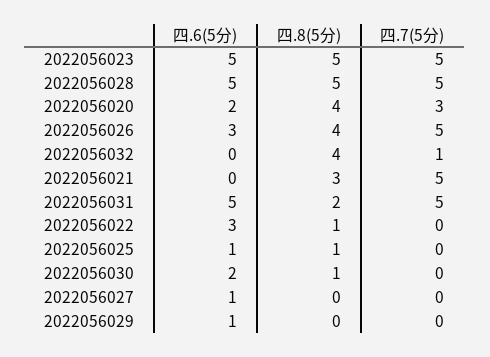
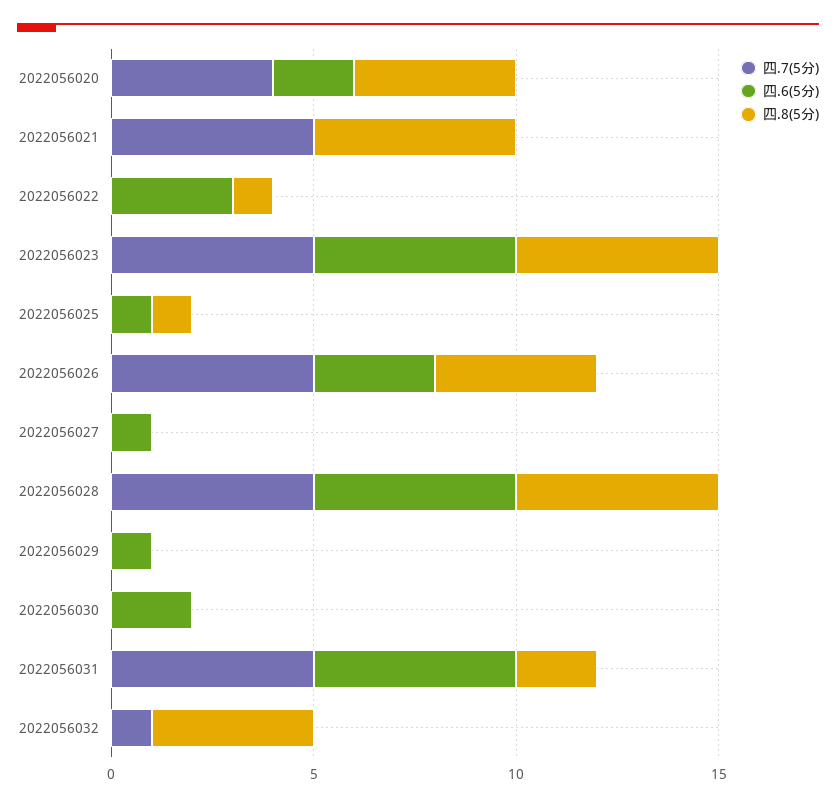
  {
    "四.6(5分)": {
      "2022056023": 5,
      "2022056028": 5,
      "2022056020": 2,
      "2022056026": 3,
      "2022056032": 0,
      "2022056021": 0,
      "2022056031": 5,
      "2022056022": 3,
      "2022056025": 1,
      "2022056030": 2,
      "2022056027": 1,
      "2022056029": 1
    },
    "四.8(5分)": {
      "2022056023": 5,
      "2022056028": 5,
      "2022056020": 4,
      "2022056026": 4,
      "2022056032": 4,
-     "2022056021": 3,
+     "2022056021": 5,
      "2022056031": 2,
      "2022056022": 1,
      "2022056025": 1,
-     "2022056030": 1,
+     "2022056030": 0,
      "2022056027": 0,
      "2022056029": 0
    },
    "四.7(5分)": {
      "2022056023": 5,
      "2022056028": 5,
-     "2022056020": 3,
+     "2022056020": 4,
      "2022056026": 5,
      "2022056032": 1,
      "2022056021": 5,
      "2022056031": 5,
      "2022056022": 0,
      "2022056025": 0,
      "2022056030": 0,
      "2022056027": 0,
      "2022056029": 0
    }
  }

